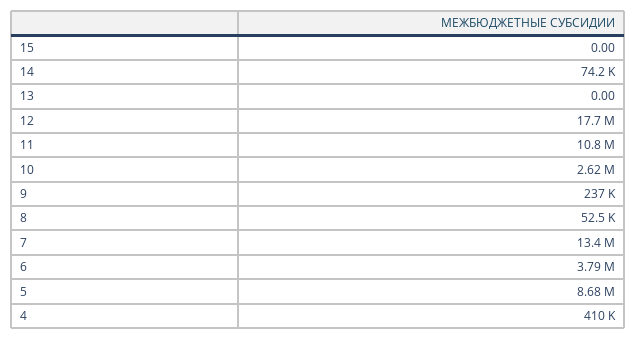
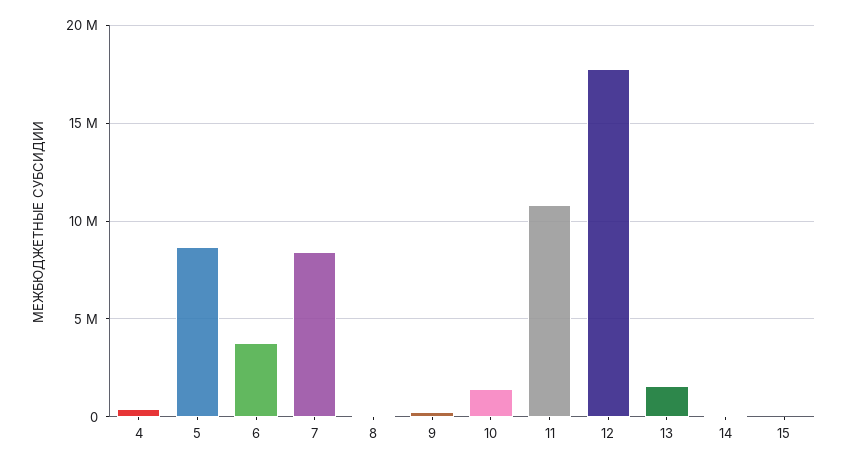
  {
    "15": 0,
    "14": 74200,
-   "13": 0,
+   "13": 1500000,
    "12": 17700000,
    "11": 10800000,
-   "10": 2620000,
+   "10": 1500000,
    "9": 237000,
    "8": 52500,
-   "7": 13400000,
+   "7": 8500000,
    "6": 3790000,
    "5": 8680000,
    "4": 410000
  }

